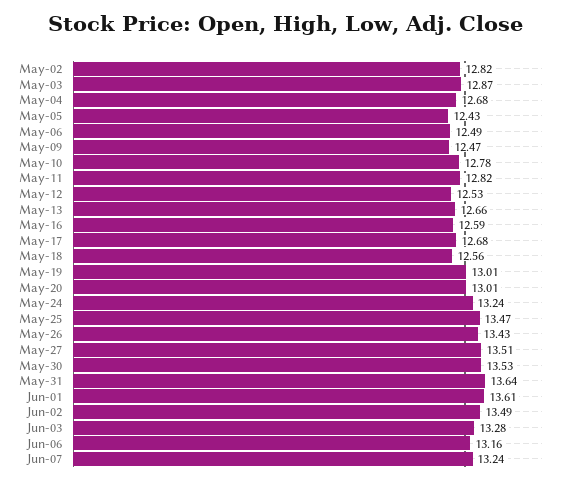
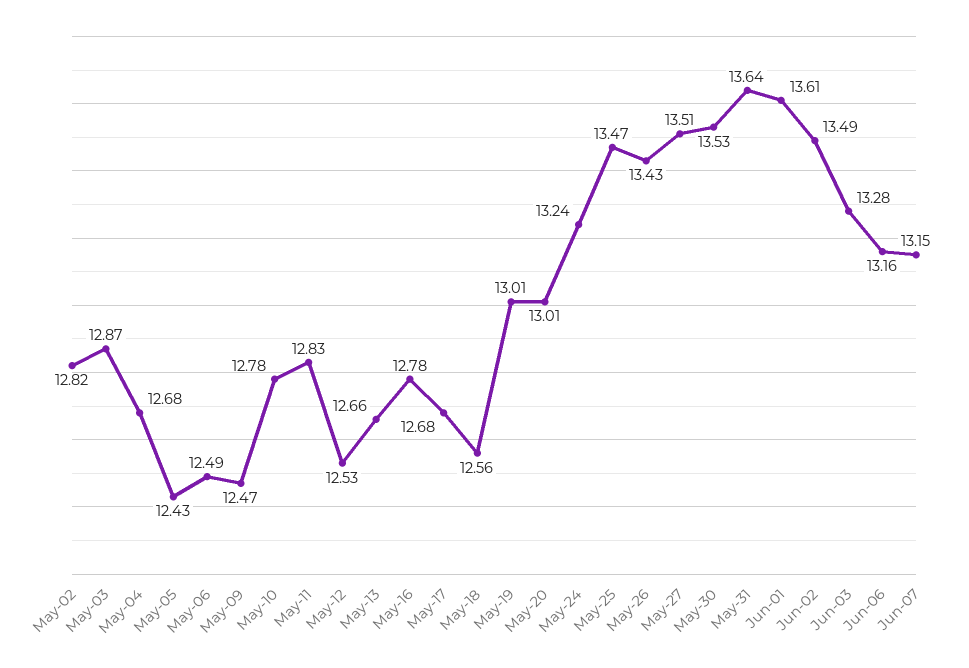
  {
    "May-02": 12.82,
    "May-03": 12.87,
    "May-04": 12.68,
    "May-05": 12.43,
    "May-06": 12.49,
    "May-09": 12.47,
    "May-10": 12.78,
-   "May-11": 12.82,
+   "May-11": 12.83,
    "May-12": 12.53,
    "May-13": 12.66,
-   "May-16": 12.59,
+   "May-16": 12.78,
    "May-17": 12.68,
    "May-18": 12.56,
    "May-19": 13.01,
    "May-20": 13.01,
    "May-24": 13.24,
    "May-25": 13.47,
    "May-26": 13.43,
    "May-27": 13.51,
    "May-30": 13.53,
    "May-31": 13.64,
    "Jun-01": 13.61,
    "Jun-02": 13.49,
    "Jun-03": 13.28,
    "Jun-06": 13.16,
-   "Jun-07": 13.24
+   "Jun-07": 13.15
  }

